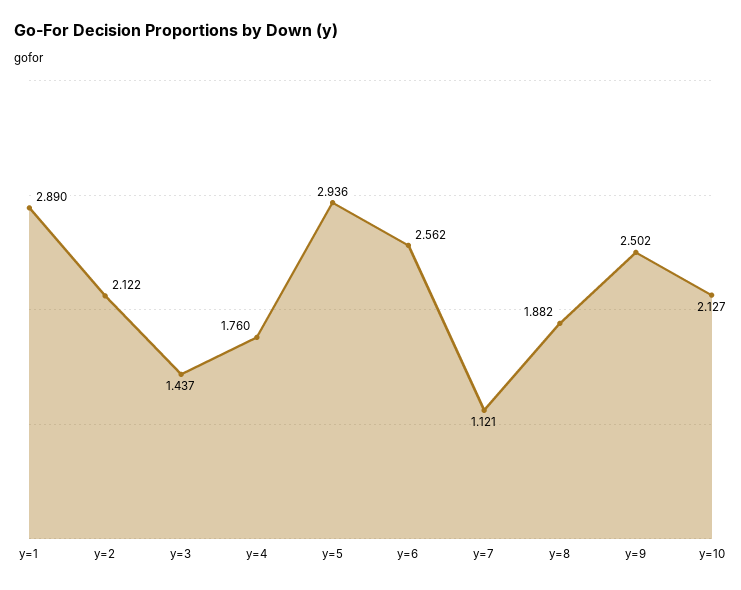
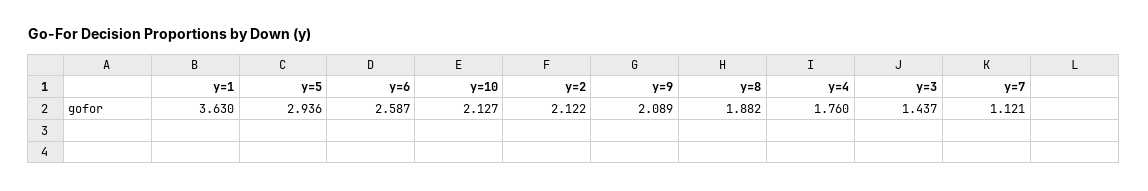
  {
-   "y=1": 2.89,
+   "y=1": 3.63,
    "y=2": 2.122,
    "y=3": 1.437,
    "y=4": 1.76,
    "y=5": 2.936,
-   "y=6": 2.562,
+   "y=6": 2.587,
    "y=7": 1.121,
    "y=8": 1.882,
-   "y=9": 2.502,
+   "y=9": 2.089,
    "y=10": 2.127
  }

